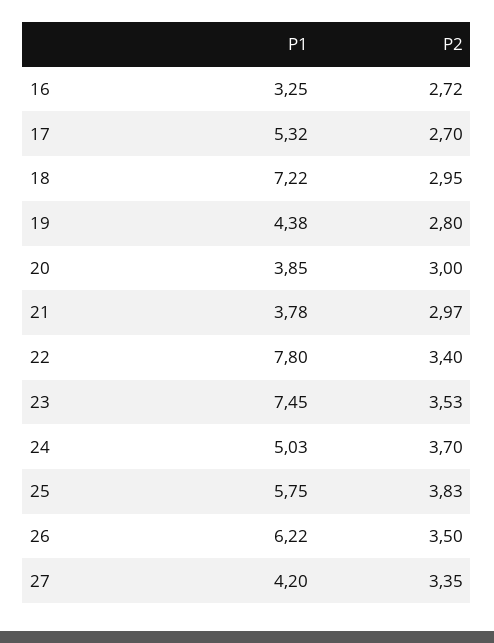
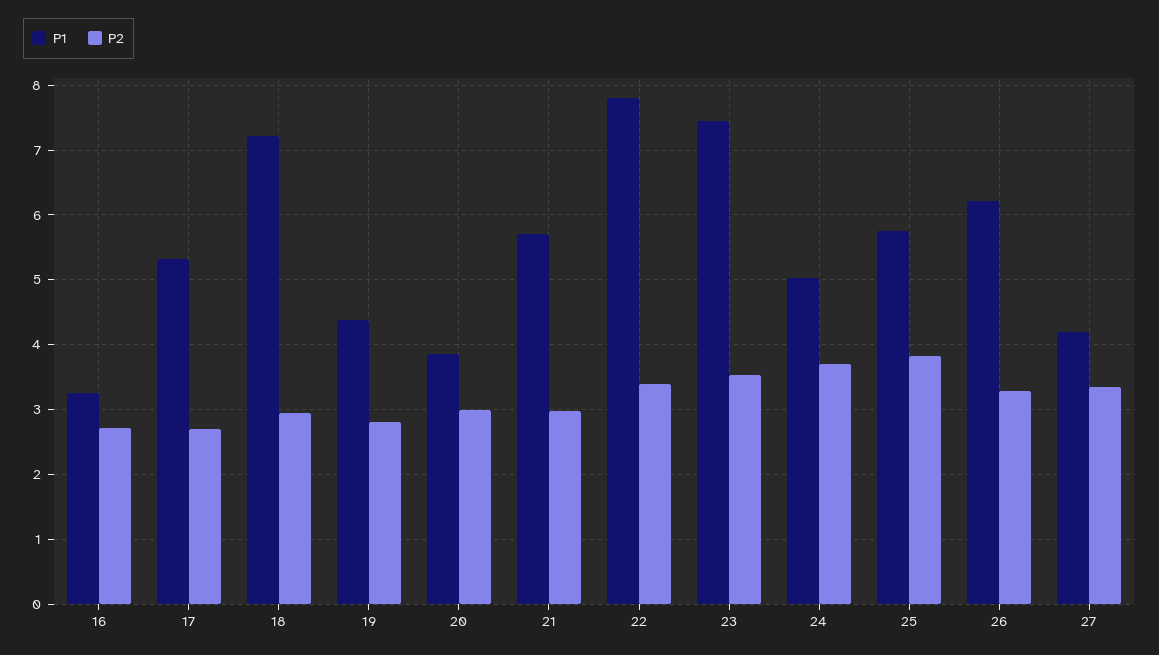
  {
    "P1": {
      "16": 3.25,
      "17": 5.32,
      "18": 7.22,
      "19": 4.38,
      "20": 3.85,
-     "21": 3.78,
+     "21": 5.7,
      "22": 7.8,
      "23": 7.45,
      "24": 5.03,
      "25": 5.75,
      "26": 6.22,
      "27": 4.2
    },
    "P2": {
      "16": 2.72,
      "17": 2.7,
      "18": 2.95,
      "19": 2.8,
      "20": 3,
      "21": 2.97,
      "22": 3.4,
      "23": 3.53,
      "24": 3.7,
      "25": 3.83,
-     "26": 3.5,
+     "26": 3.3,
      "27": 3.35
    }
  }

